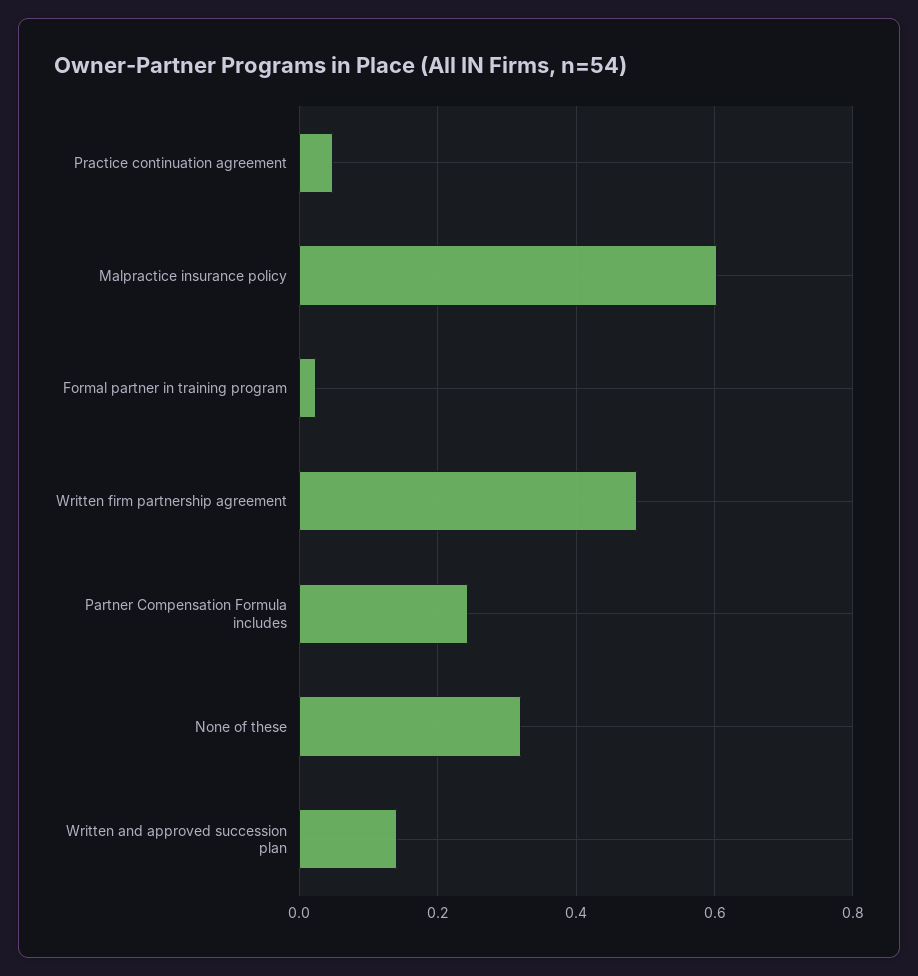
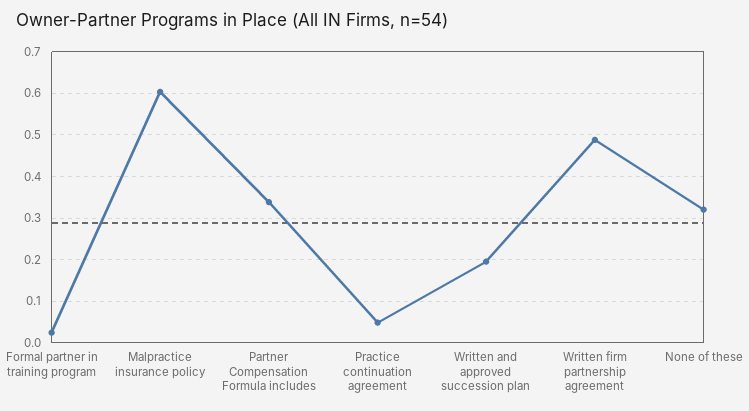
  {
    "Practice continuation agreement": 0.04,
    "Malpractice insurance policy": 0.6,
    "Formal partner in training program": 0.02,
    "Written firm partnership agreement": 0.48,
-   "Partner Compensation Formula includes": 0.24,
+   "Partner Compensation Formula includes": 0.34,
    "None of these": 0.32,
-   "Written and approved succession plan": 0.14
+   "Written and approved succession plan": 0.2
  }

